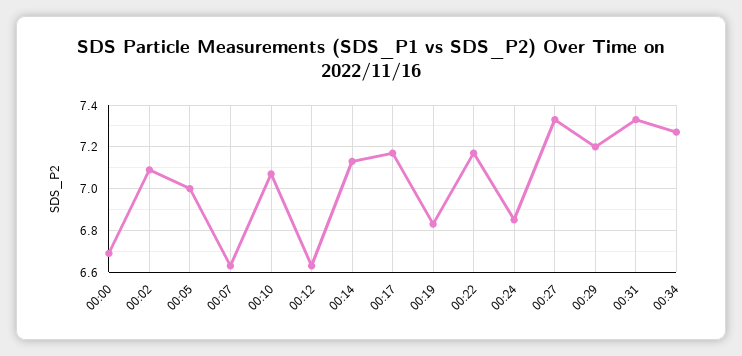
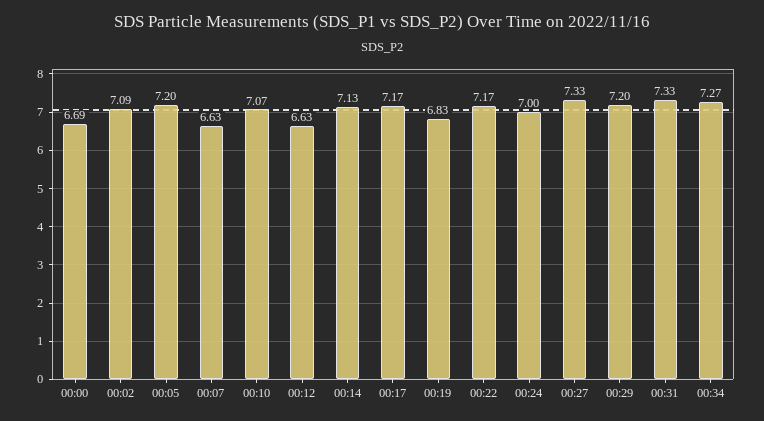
  {
    "00:00": 6.69,
    "00:02": 7.09,
-   "00:05": 7,
+   "00:05": 7.2,
    "00:07": 6.63,
    "00:10": 7.07,
    "00:12": 6.63,
    "00:14": 7.13,
    "00:17": 7.17,
    "00:19": 6.83,
    "00:22": 7.17,
-   "00:24": 6.85,
+   "00:24": 7,
    "00:27": 7.33,
    "00:29": 7.2,
    "00:31": 7.33,
    "00:34": 7.27
  }

